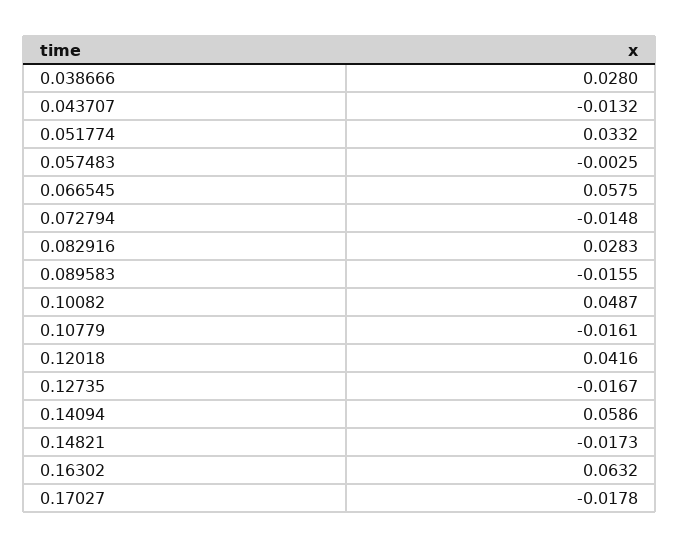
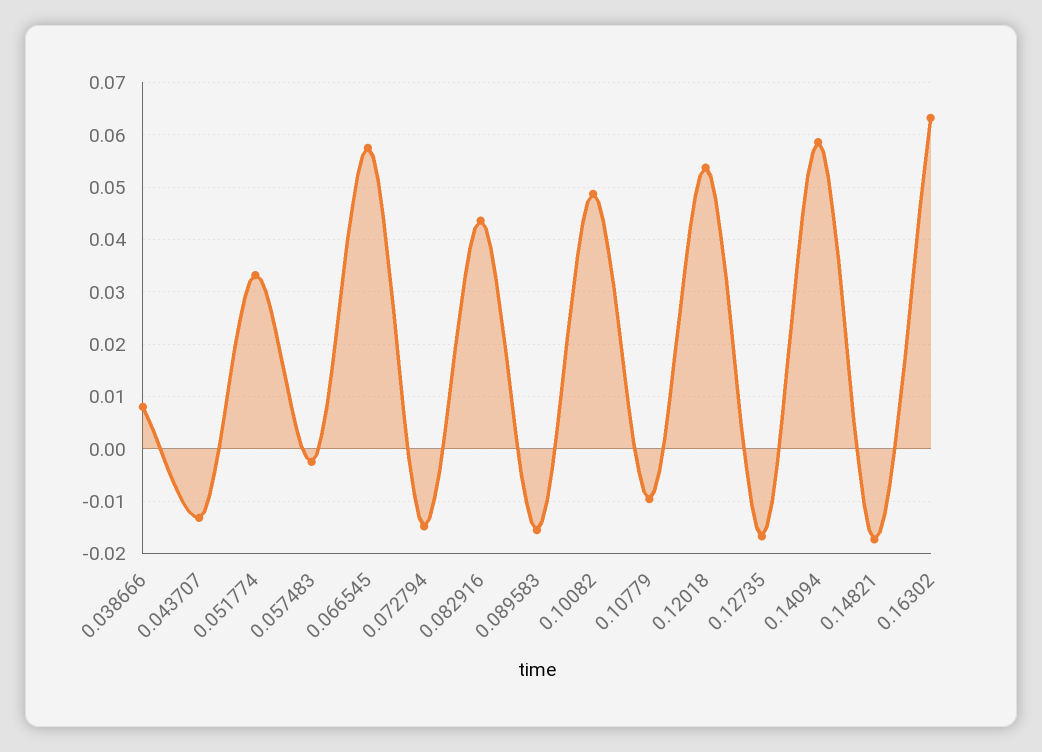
  {
-   "0.038666": 0.028,
+   "0.038666": 0.008,
    "0.043707": -0.0132,
    "0.051774": 0.0332,
    "0.057483": -0.0025,
    "0.066545": 0.0575,
    "0.072794": -0.0148,
-   "0.082916": 0.0283,
+   "0.082916": 0.044,
    "0.089583": -0.0155,
    "0.10082": 0.0487,
-   "0.10779": -0.0161,
+   "0.10779": -0.01,
-   "0.12018": 0.0416,
+   "0.12018": 0.054,
    "0.12735": -0.0167,
    "0.14094": 0.0586,
    "0.14821": -0.0173,
-   "0.16302": 0.0632,
+   "0.16302": 0.0632
-   "0.17027": -0.0178
  }

